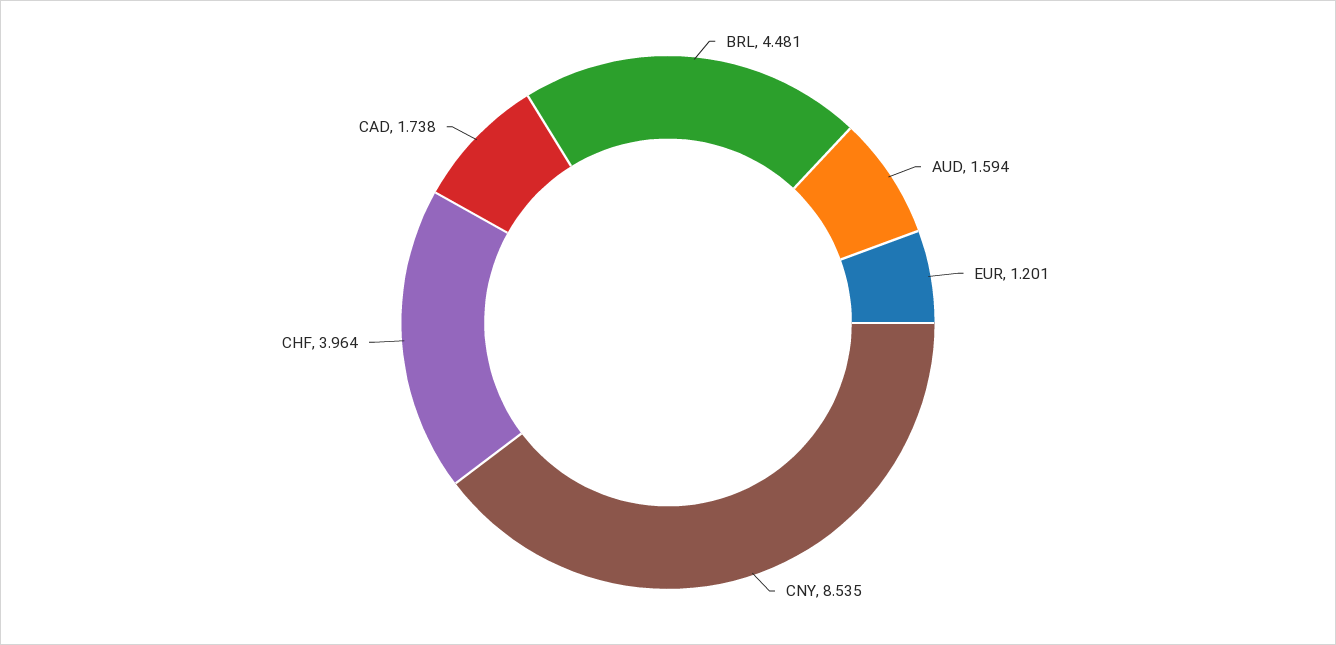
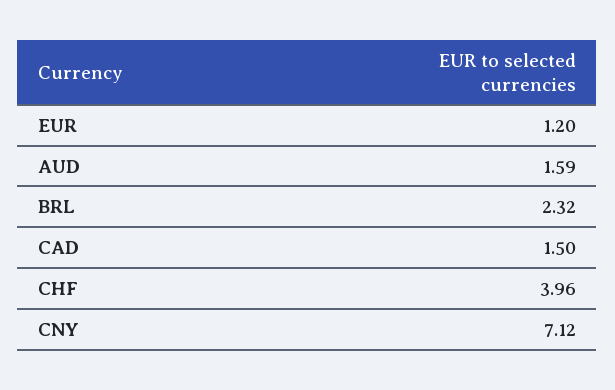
  {
-   "BRL": 4.481,
+   "BRL": 2.32,
    "AUD": 1.594,
    "EUR": 1.201,
-   "CNY": 8.535,
+   "CNY": 7.12,
    "CHF": 3.964,
-   "CAD": 1.738
+   "CAD": 1.5
  }

